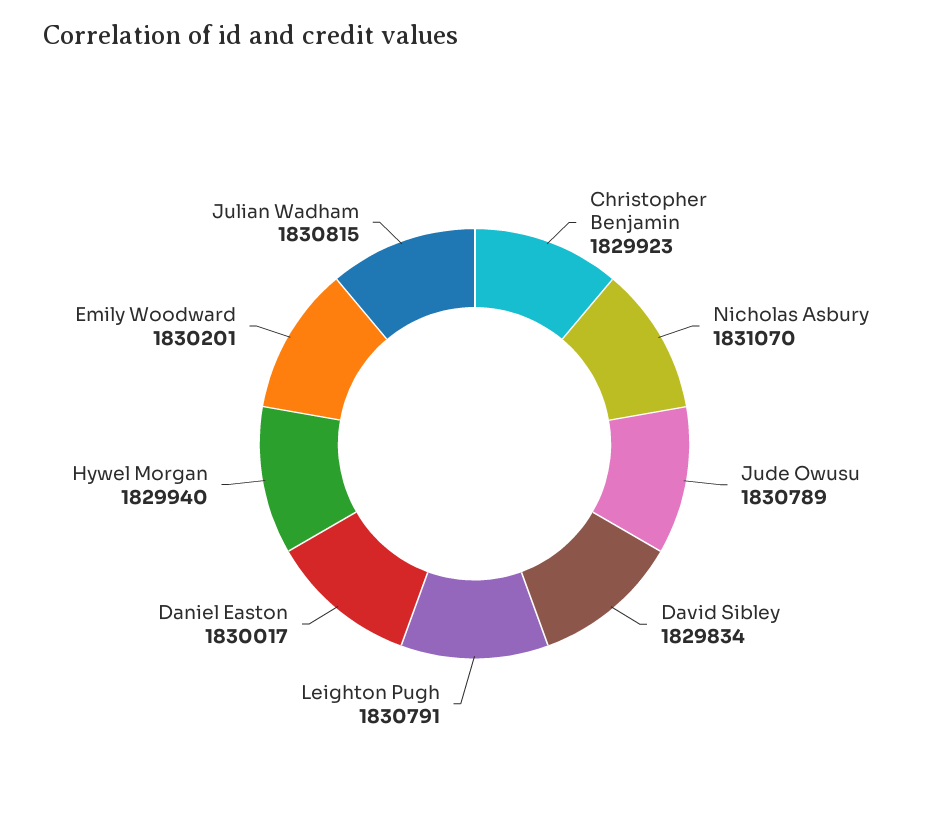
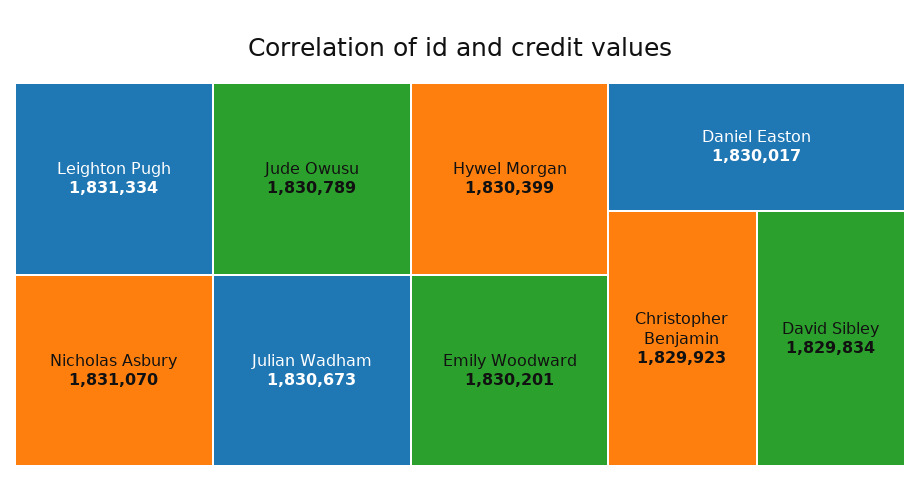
  {
    "Christopher Benjamin": 1829923,
    "Nicholas Asbury": 1831070,
    "Jude Owusu": 1830789,
    "David Sibley": 1829834,
-   "Leighton Pugh": 1830791,
+   "Leighton Pugh": 1831334,
    "Daniel Easton": 1830017,
-   "Hywel Morgan": 1829940,
+   "Hywel Morgan": 1830399,
    "Emily Woodward": 1830201,
-   "Julian Wadham": 1830815
+   "Julian Wadham": 1830673
  }

